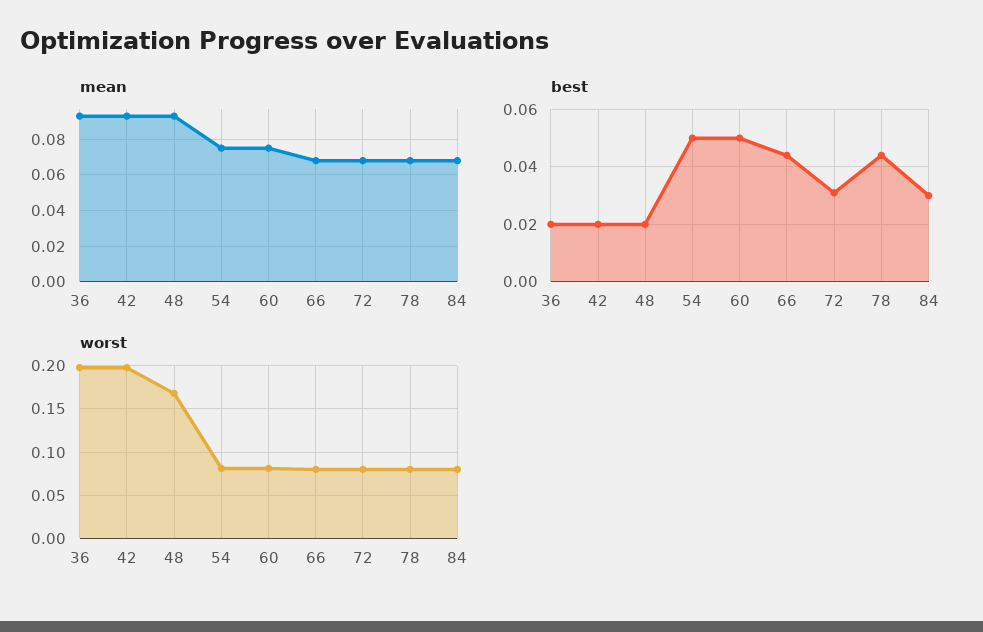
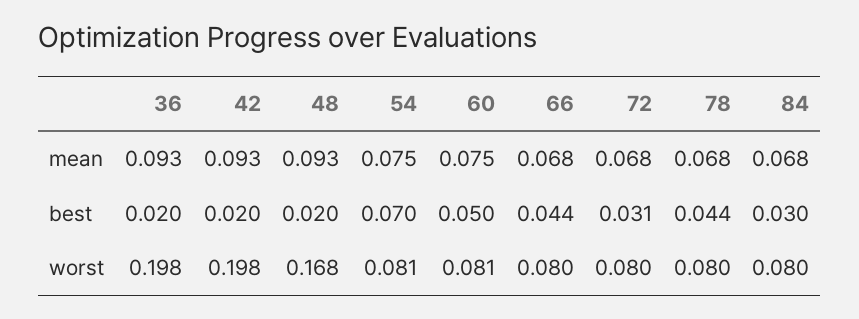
  {
    "mean": {
      "36": 0.093,
      "42": 0.093,
      "48": 0.093,
      "54": 0.075,
      "60": 0.075,
      "66": 0.068,
      "72": 0.068,
      "78": 0.068,
      "84": 0.068
    },
    "best": {
      "36": 0.02,
      "42": 0.02,
      "48": 0.02,
-     "54": 0.05,
+     "54": 0.07,
      "60": 0.05,
      "66": 0.044,
      "72": 0.031,
      "78": 0.044,
      "84": 0.03
    },
    "worst": {
      "36": 0.198,
      "42": 0.198,
      "48": 0.168,
      "54": 0.081,
      "60": 0.081,
      "66": 0.08,
      "72": 0.08,
      "78": 0.08,
      "84": 0.08
    }
  }

